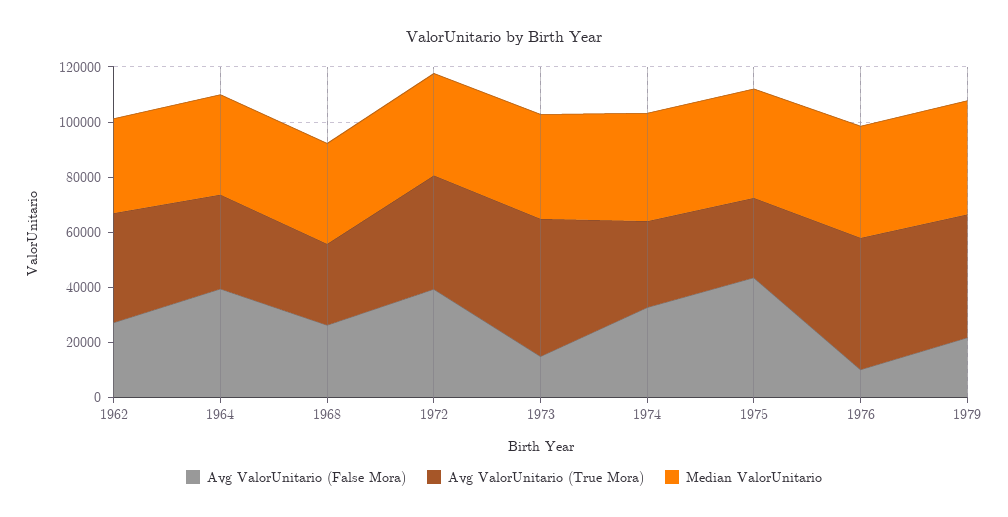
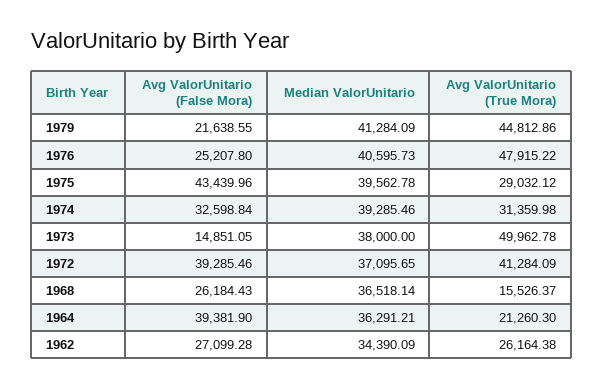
  {
    "Avg ValorUnitario (False Mora)": {
      "1962": 27099.28,
      "1964": 39381.9,
      "1968": 26184.43,
      "1972": 39285.46,
      "1973": 14851.05,
      "1974": 32598.84,
      "1975": 43439.96,
-     "1976": 10000,
+     "1976": 25207.8,
      "1979": 21638.55
    },
    "Avg ValorUnitario (True Mora)": {
-     "1962": 40000,
+     "1962": 26164.38,
-     "1964": 35000,
+     "1964": 21260.3,
-     "1968": 30000,
+     "1968": 15526.37,
      "1972": 41284.09,
      "1973": 49962.78,
      "1974": 31359.98,
      "1975": 29032.12,
      "1976": 47915.22,
      "1979": 44812.86
    },
    "Median ValorUnitario": {
      "1962": 34390.09,
      "1964": 36291.21,
      "1968": 36518.14,
      "1972": 37095.65,
      "1973": 38000,
      "1974": 39285.46,
      "1975": 39562.78,
      "1976": 40595.73,
      "1979": 41284.09
    }
  }

